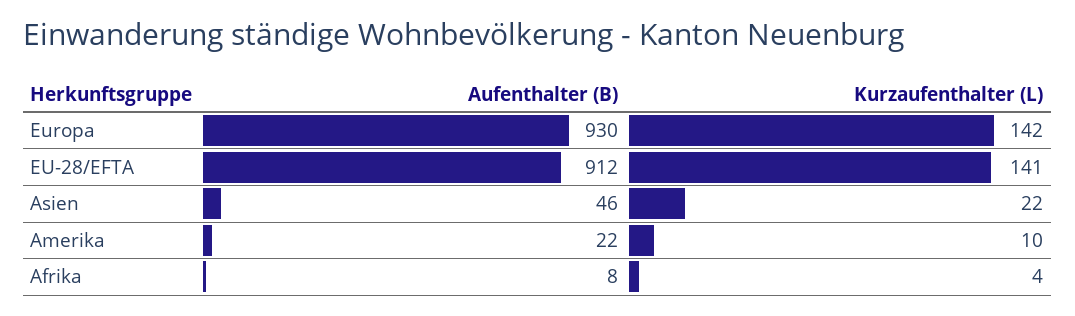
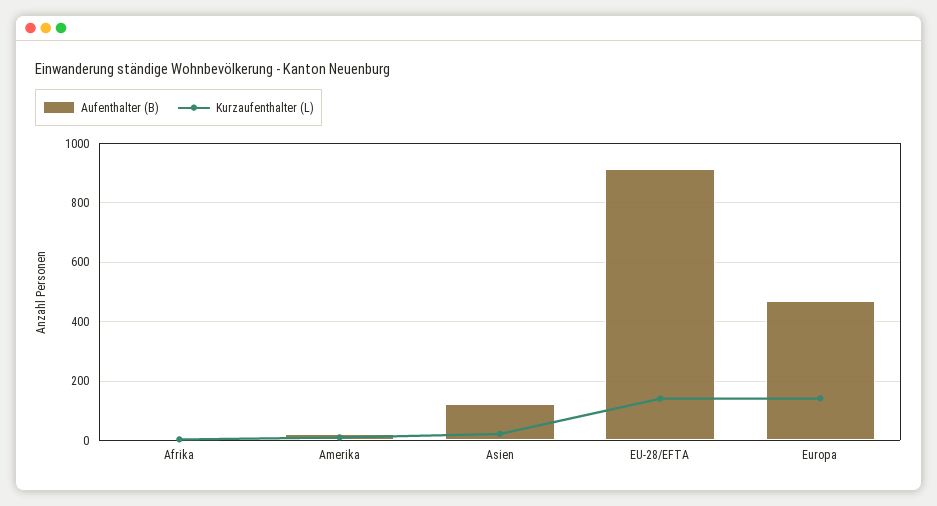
  {
    "Aufenthalter (B)": {
-     "Europa": 930,
+     "Europa": 475,
      "EU-28/EFTA": 912,
-     "Asien": 46,
+     "Asien": 125,
      "Amerika": 22,
      "Afrika": 8
    },
    "Kurzaufenthalter (L)": {
      "Europa": 142,
      "EU-28/EFTA": 141,
      "Asien": 22,
      "Amerika": 10,
      "Afrika": 4
    }
  }

